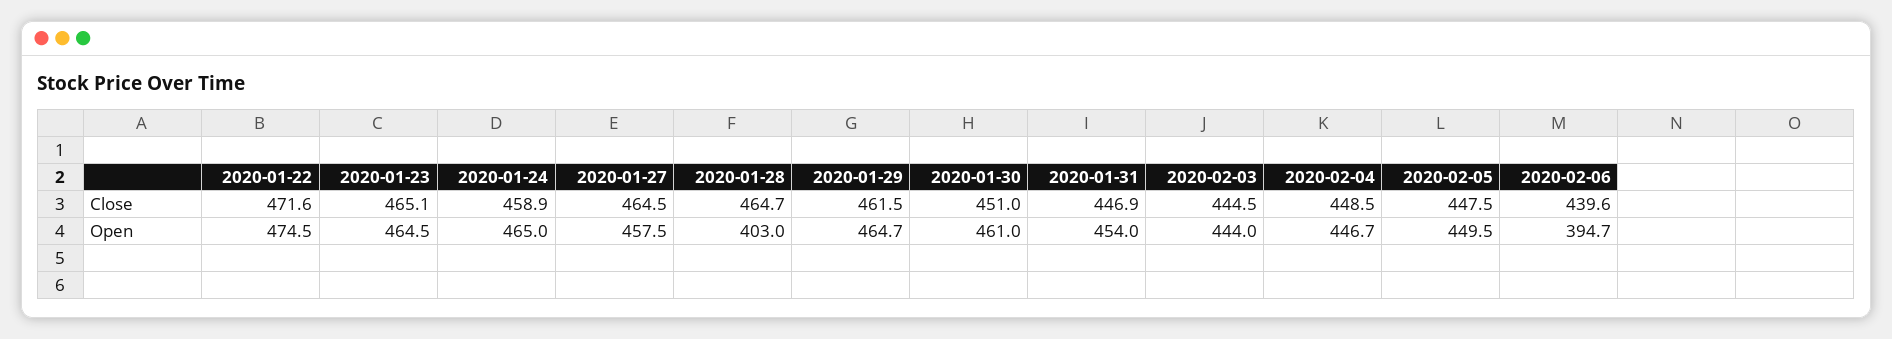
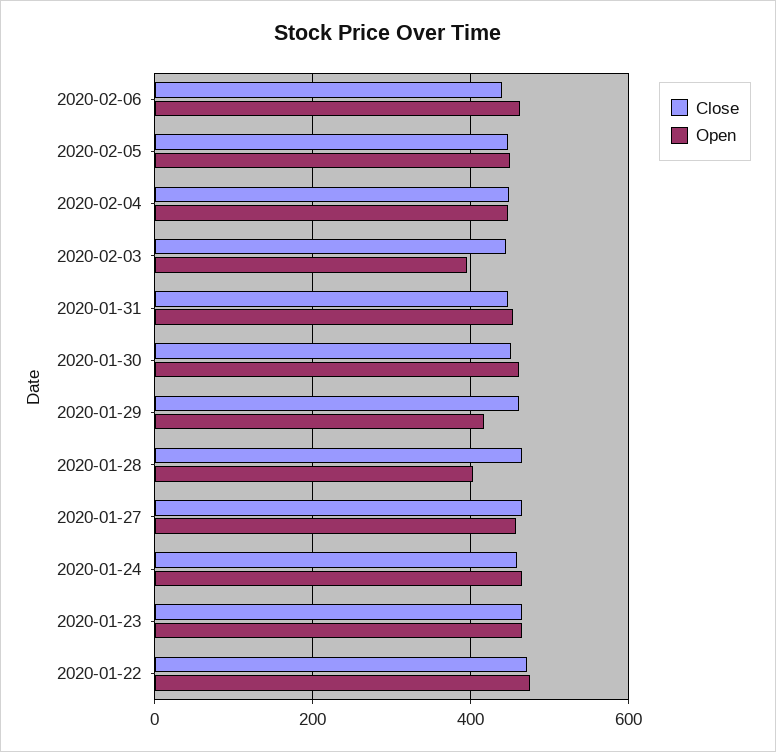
  {
    "Close": {
      "2020-01-22": 471.6,
      "2020-01-23": 465.1,
      "2020-01-24": 458.9,
      "2020-01-27": 464.5,
      "2020-01-28": 464.7,
      "2020-01-29": 461.5,
      "2020-01-30": 451,
      "2020-01-31": 446.9,
      "2020-02-03": 444.5,
      "2020-02-04": 448.5,
      "2020-02-05": 447.5,
      "2020-02-06": 439.6
    },
    "Open": {
      "2020-01-22": 474.5,
      "2020-01-23": 464.5,
      "2020-01-24": 465,
      "2020-01-27": 457.5,
      "2020-01-28": 403,
-     "2020-01-29": 464.7,
+     "2020-01-29": 420,
      "2020-01-30": 461,
      "2020-01-31": 454,
-     "2020-02-03": 444,
+     "2020-02-03": 400,
      "2020-02-04": 446.7,
      "2020-02-05": 449.5,
-     "2020-02-06": 394.7
+     "2020-02-06": 460
    }
  }

